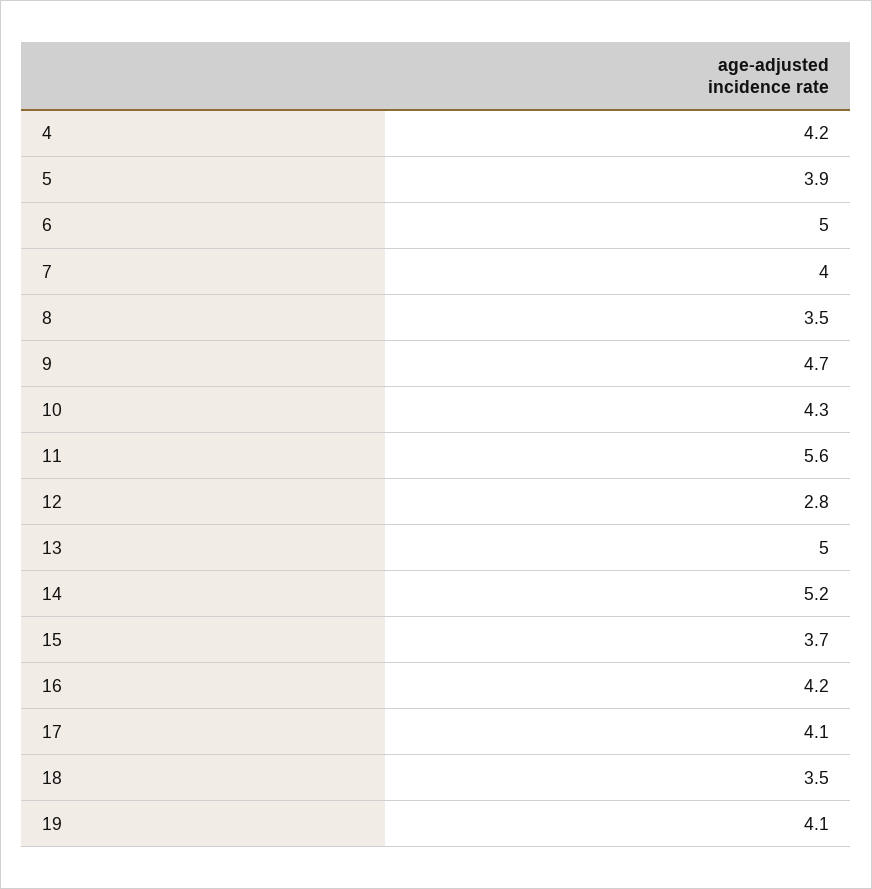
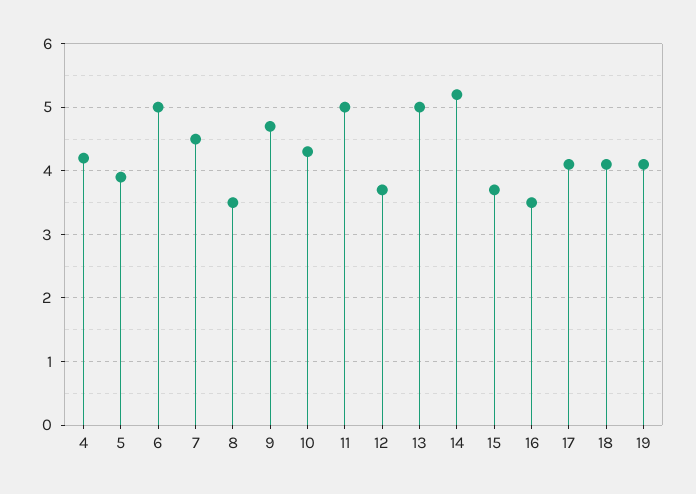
  {
    "4": 4.2,
    "5": 3.9,
    "6": 5,
-   "7": 4,
+   "7": 4.5,
    "8": 3.5,
    "9": 4.7,
    "10": 4.3,
-   "11": 5.6,
+   "11": 5,
-   "12": 2.8,
+   "12": 3.7,
    "13": 5,
    "14": 5.2,
    "15": 3.7,
-   "16": 4.2,
+   "16": 3.5,
    "17": 4.1,
-   "18": 3.5,
+   "18": 4.1,
    "19": 4.1
  }

